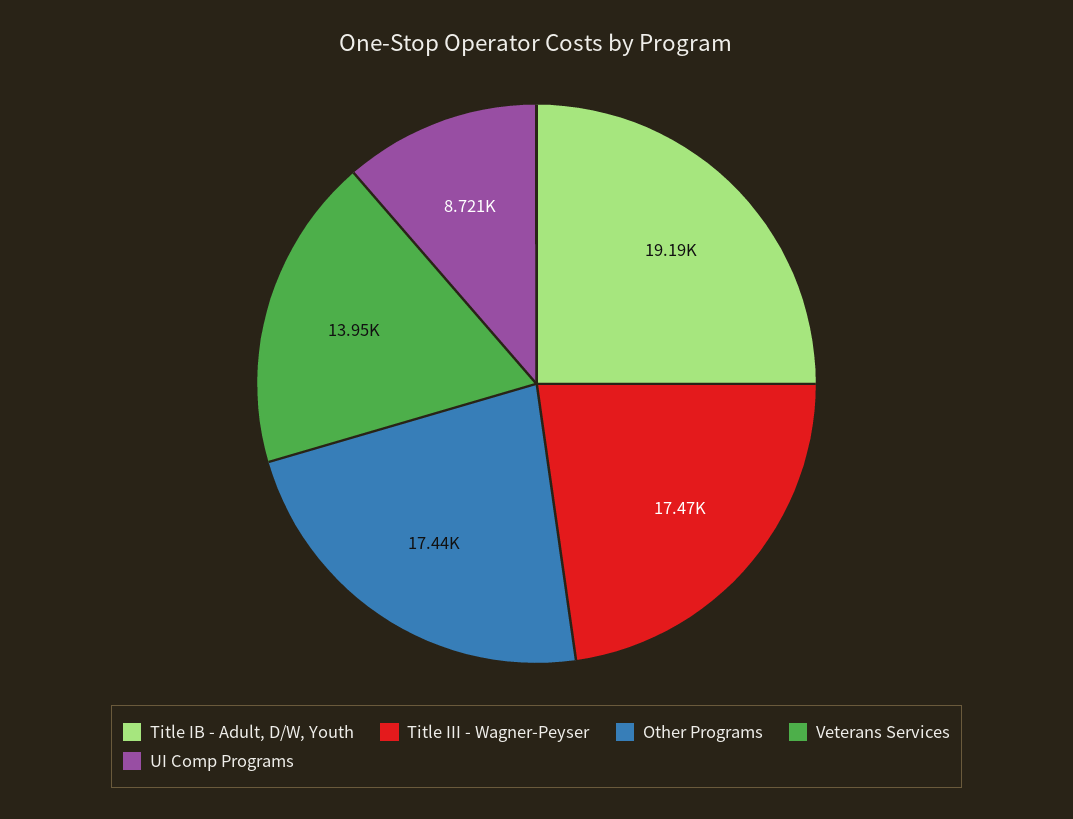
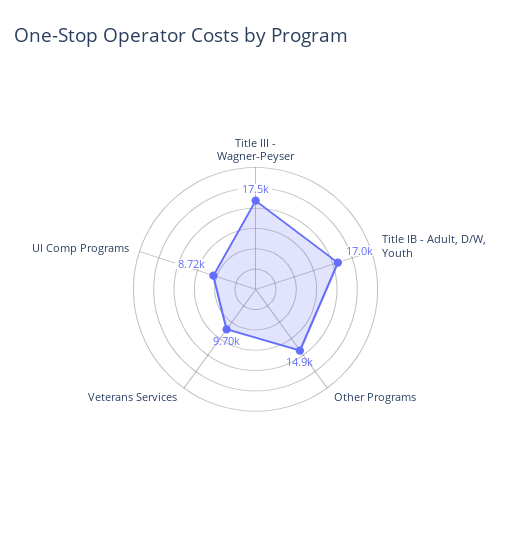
  {
-   "Title IB - Adult, D/W, Youth": 19190,
+   "Title IB - Adult, D/W, Youth": 17000,
    "Title III - Wagner-Peyser": 17470,
-   "Other Programs": 17440,
+   "Other Programs": 14900,
-   "Veterans Services": 13950,
+   "Veterans Services": 9700,
    "UI Comp Programs": 8721
  }

